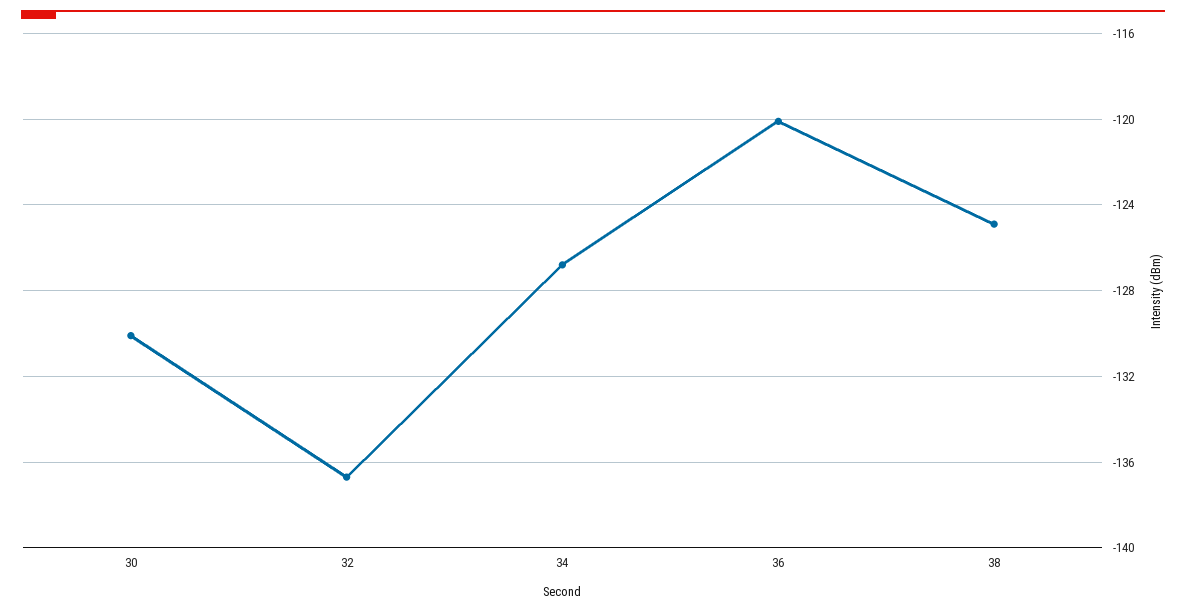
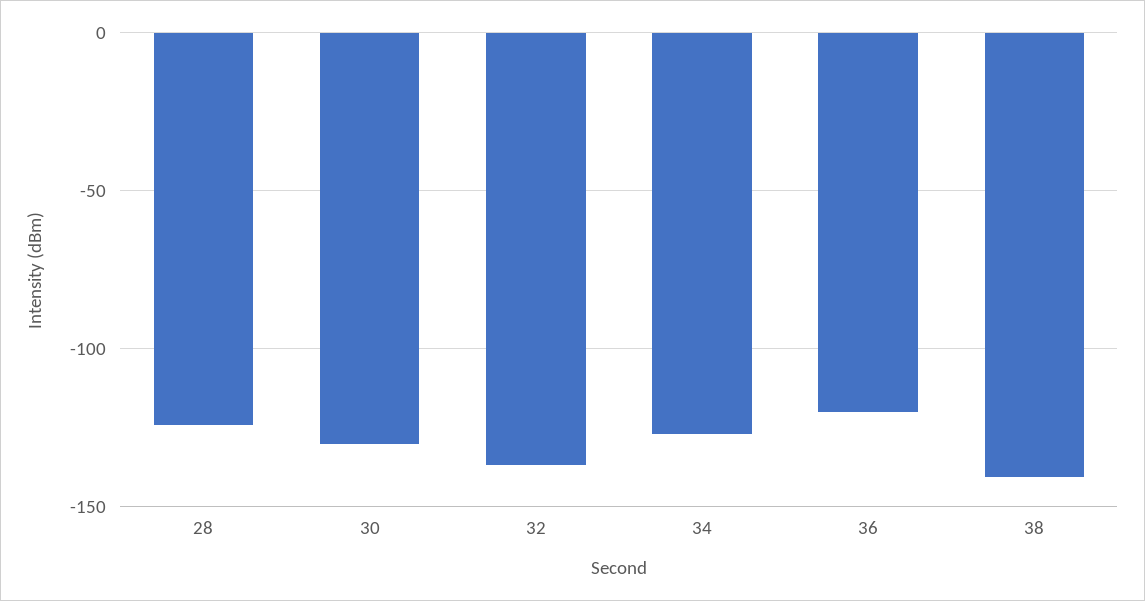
  {
    "30": -130,
    "32": -136.5,
    "34": -127,
    "36": -120,
-   "38": -125
+   "38": -140,
+   "28": -125
  }

